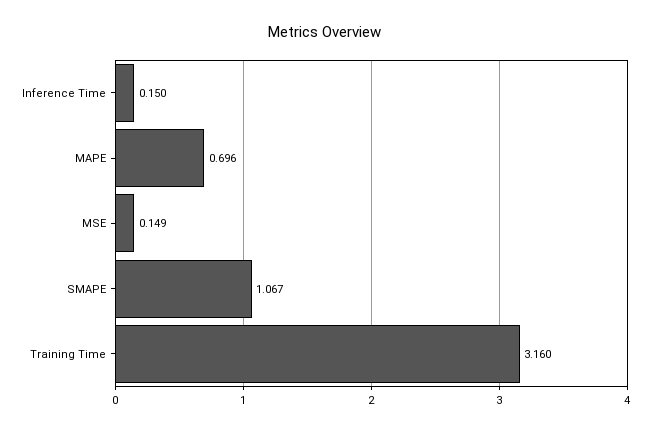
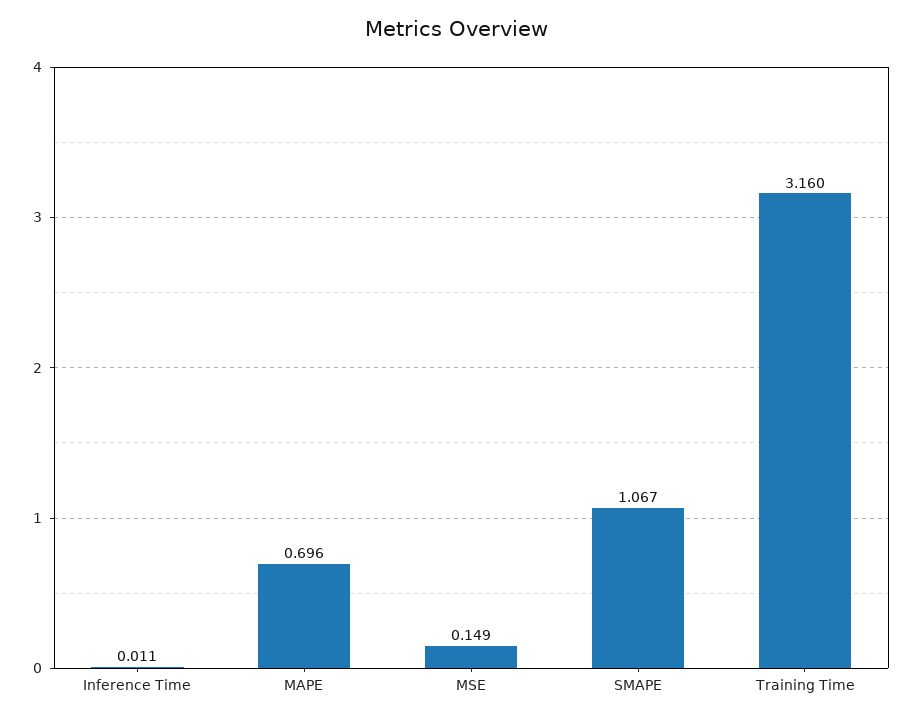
  {
-   "Inference Time": 0.15,
+   "Inference Time": 0.011,
    "MAPE": 0.696,
    "MSE": 0.149,
    "SMAPE": 1.067,
    "Training Time": 3.16
  }

